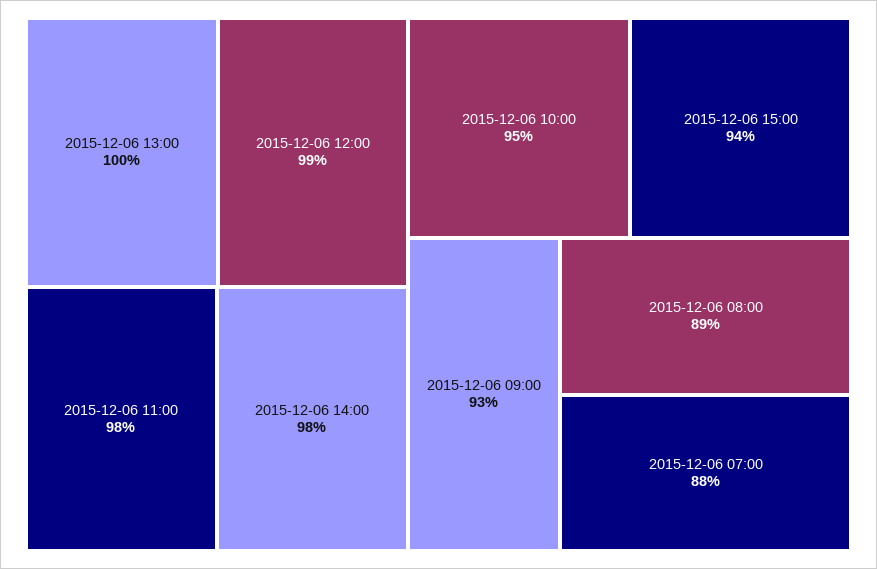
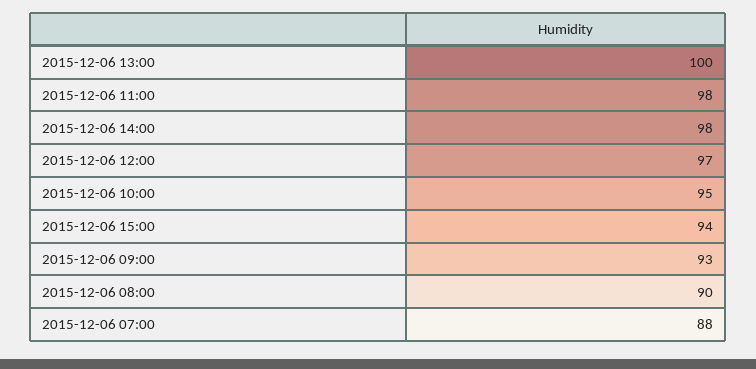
  {
    "2015-12-06 13:00": 100,
-   "2015-12-06 12:00": 99,
+   "2015-12-06 12:00": 97,
    "2015-12-06 11:00": 98,
    "2015-12-06 14:00": 98,
    "2015-12-06 10:00": 95,
    "2015-12-06 15:00": 94,
    "2015-12-06 09:00": 93,
-   "2015-12-06 08:00": 89,
+   "2015-12-06 08:00": 90,
    "2015-12-06 07:00": 88
  }

